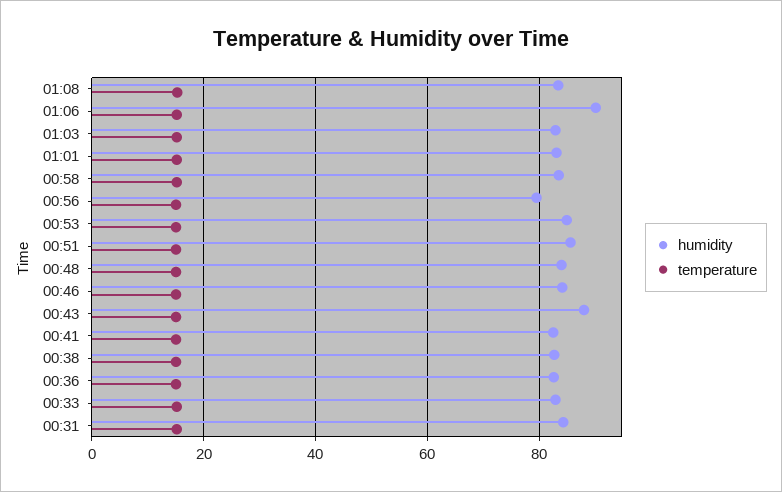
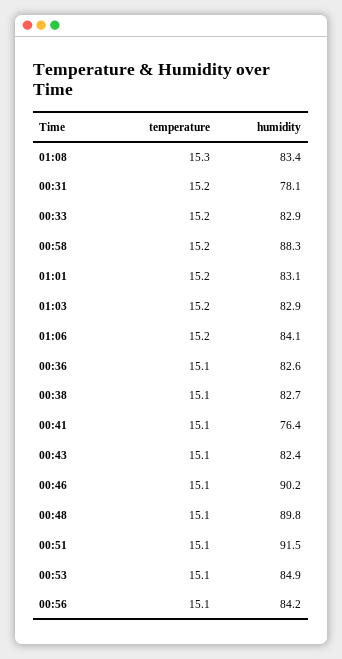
  {
    "humidity": {
      "01:08": 83.4,
-     "01:06": 90,
+     "01:06": 84.1,
      "01:03": 82.9,
      "01:01": 83.1,
-     "00:58": 84,
+     "00:58": 88.3,
-     "00:56": 80,
+     "00:56": 84.2,
      "00:53": 84.9,
-     "00:51": 86,
+     "00:51": 91.5,
-     "00:48": 84,
+     "00:48": 89.8,
-     "00:46": 84,
+     "00:46": 90.2,
-     "00:43": 88,
+     "00:43": 82.4,
-     "00:41": 82,
+     "00:41": 76.4,
      "00:38": 82.7,
      "00:36": 82.6,
      "00:33": 82.9,
-     "00:31": 84
+     "00:31": 78.1
    },
    "temperature": {
      "01:08": 15.3,
      "01:06": 15.2,
      "01:03": 15.2,
      "01:01": 15.2,
      "00:58": 15.2,
      "00:56": 15.1,
      "00:53": 15.1,
      "00:51": 15.1,
      "00:48": 15.1,
      "00:46": 15.1,
      "00:43": 15.1,
      "00:41": 15.1,
      "00:38": 15.1,
      "00:36": 15.1,
      "00:33": 15.2,
      "00:31": 15.2
    }
  }

